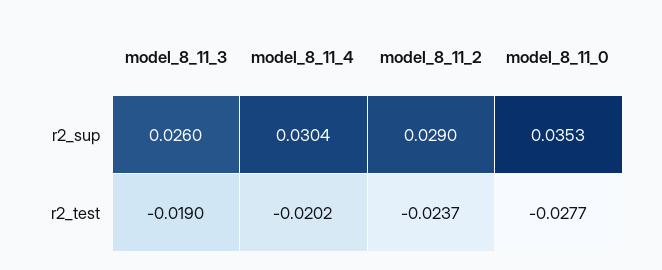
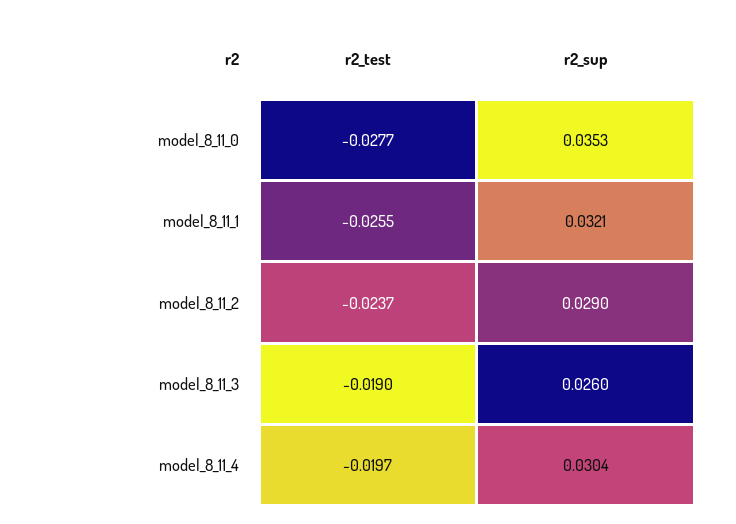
  {
    "model_8_11_3": {
      "r2_sup": 0.026,
      "r2_test": -0.019
    },
    "model_8_11_4": {
      "r2_sup": 0.0304,
-     "r2_test": -0.0202
+     "r2_test": -0.0197
    },
    "model_8_11_2": {
      "r2_sup": 0.029,
      "r2_test": -0.0237
    },
    "model_8_11_0": {
      "r2_sup": 0.0353,
      "r2_test": -0.0277
-   }
+   },
+   "model_8_11_1": {
+     "r2_test": -0.0255,
+     "r2_sup": 0.0321
+   }
  }

